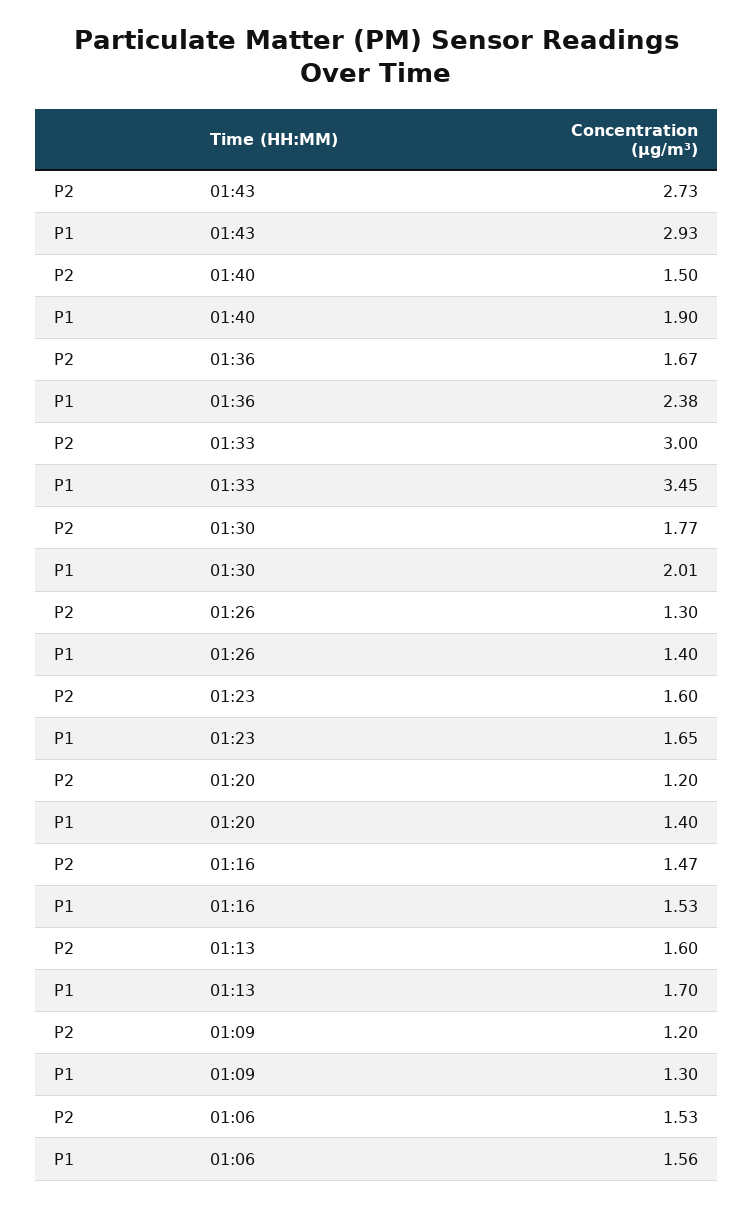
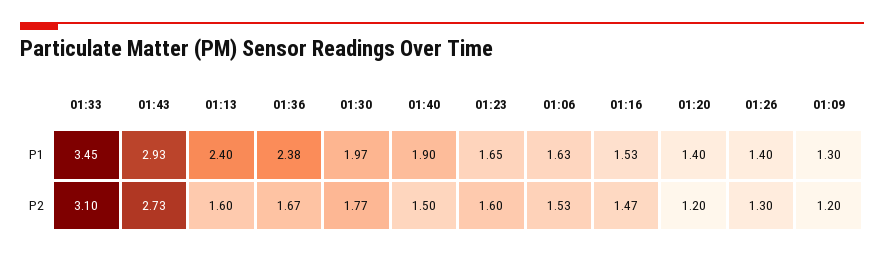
  {
    "P2": {
      "01:43": 2.73,
      "01:40": 1.5,
      "01:36": 1.67,
-     "01:33": 3,
+     "01:33": 3.1,
      "01:30": 1.77,
      "01:26": 1.3,
      "01:23": 1.6,
      "01:20": 1.2,
      "01:16": 1.47,
      "01:13": 1.6,
      "01:09": 1.2,
      "01:06": 1.53
    },
    "P1": {
      "01:43": 2.93,
      "01:40": 1.9,
      "01:36": 2.38,
      "01:33": 3.45,
-     "01:30": 2.01,
+     "01:30": 1.97,
      "01:26": 1.4,
      "01:23": 1.65,
      "01:20": 1.4,
      "01:16": 1.53,
-     "01:13": 1.7,
+     "01:13": 2.4,
      "01:09": 1.3,
-     "01:06": 1.56
+     "01:06": 1.63
    }
  }

